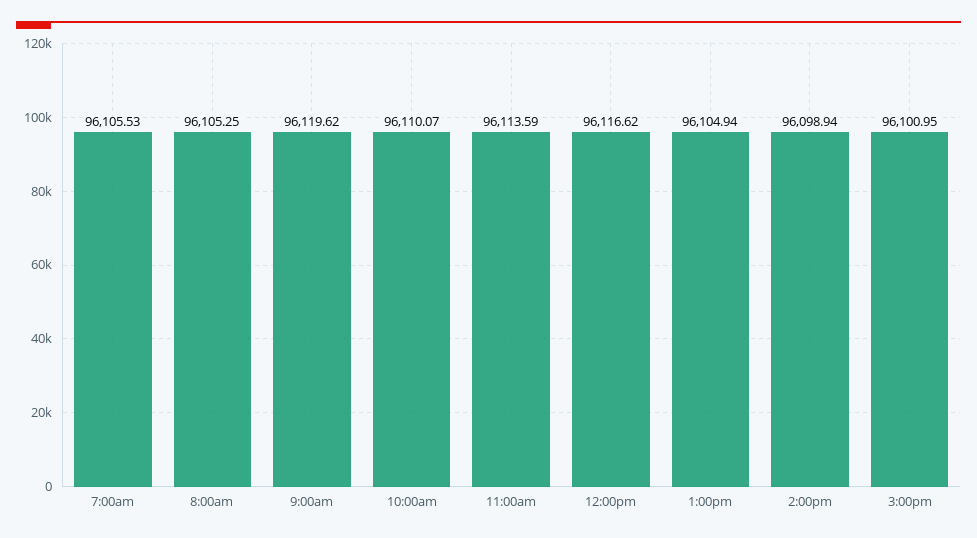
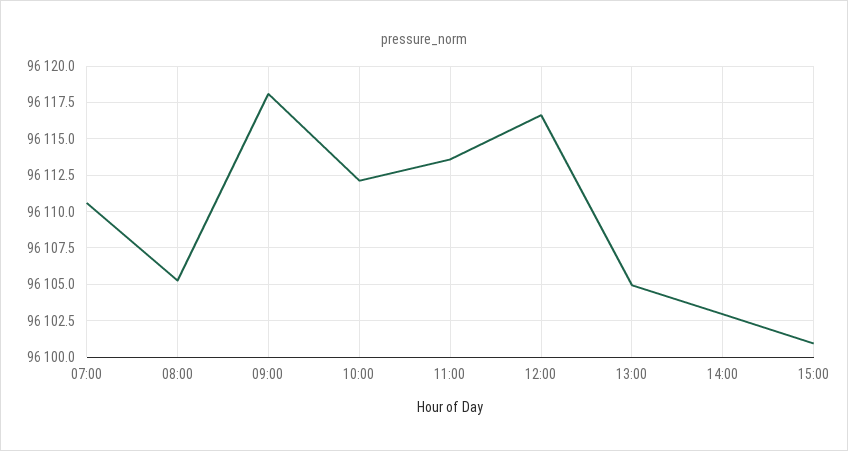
  {
-   "7:00am": 96105.53,
+   "7:00am": 96110.5,
    "8:00am": 96105.25,
-   "9:00am": 96119.62,
+   "9:00am": 96118,
-   "10:00am": 96110.07,
+   "10:00am": 96112,
    "11:00am": 96113.59,
    "12:00pm": 96116.62,
    "1:00pm": 96104.94,
-   "2:00pm": 96098.94,
+   "2:00pm": 96103,
    "3:00pm": 96100.95
  }

